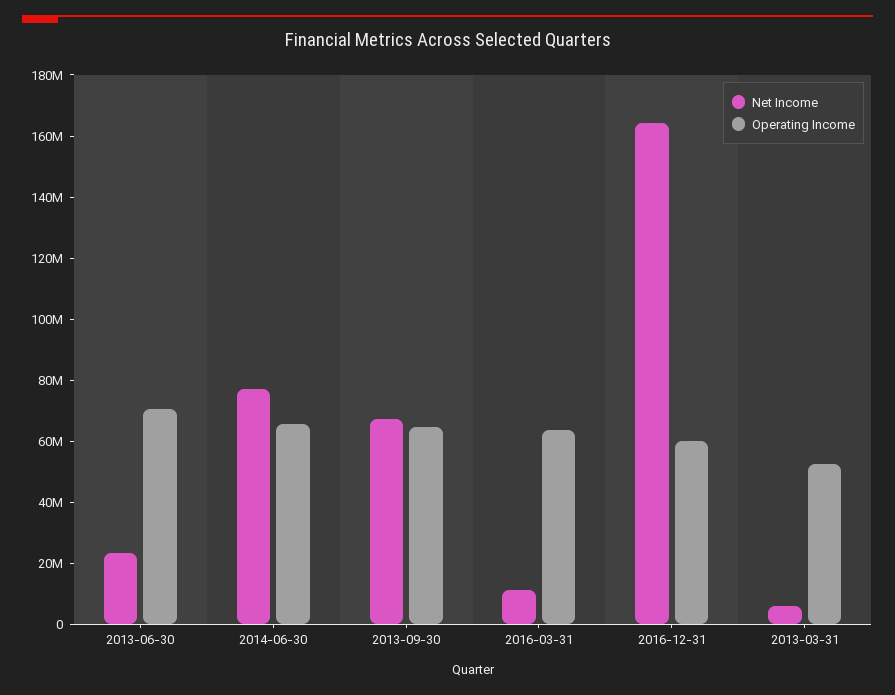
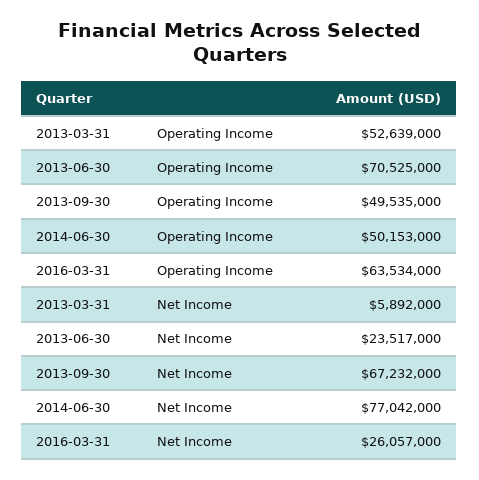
  {
    "Net Income": {
      "2013-06-30": 23517000,
      "2014-06-30": 77042000,
      "2013-09-30": 67232000,
-     "2016-03-31": 10000000,
+     "2016-03-31": 26057000,
-     "2016-12-31": 165000000,
      "2013-03-31": 5892000
    },
    "Operating Income": {
      "2013-06-30": 70525000,
-     "2014-06-30": 65000000,
+     "2014-06-30": 50153000,
-     "2013-09-30": 65000000,
+     "2013-09-30": 49535000,
      "2016-03-31": 63534000,
-     "2016-12-31": 60000000,
      "2013-03-31": 52639000
    }
  }

